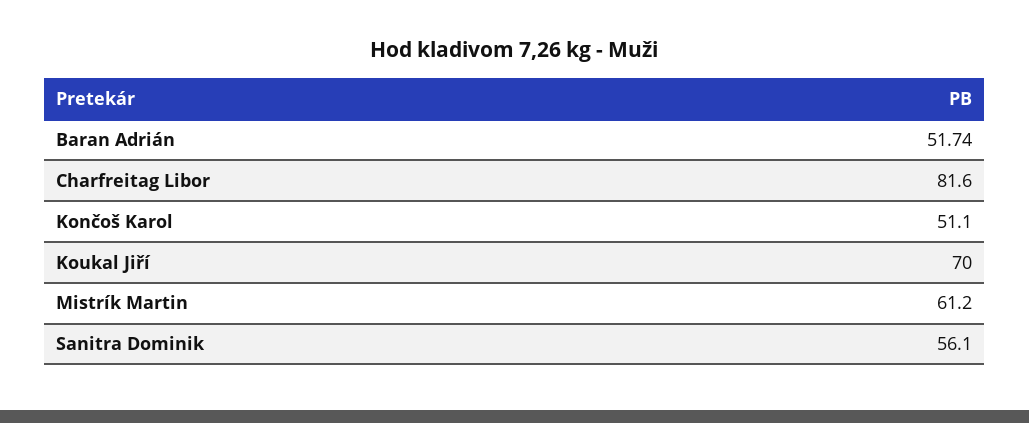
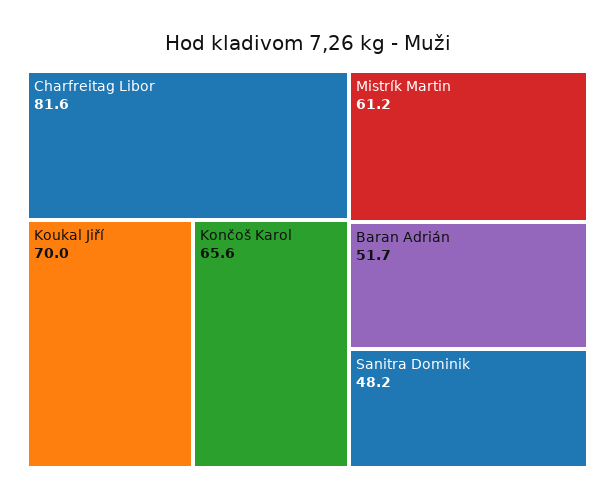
  {
    "Baran Adrián": 51.74,
    "Charfreitag Libor": 81.6,
-   "Končoš Karol": 51.1,
+   "Končoš Karol": 65.6,
    "Koukal Jiří": 70,
    "Mistrík Martin": 61.2,
-   "Sanitra Dominik": 56.1
+   "Sanitra Dominik": 48.2
  }

